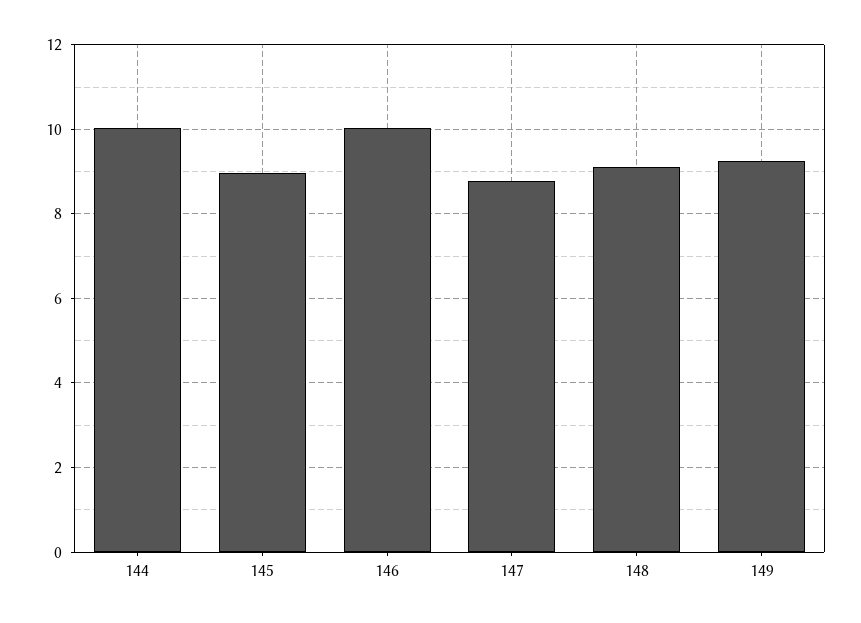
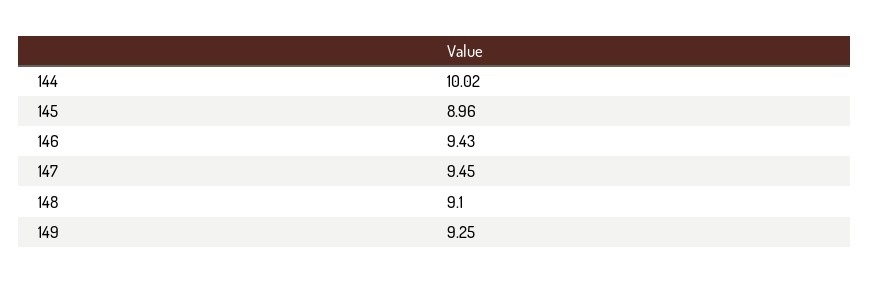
  {
    "144": 10.02,
    "145": 8.96,
-   "146": 10,
+   "146": 9.43,
-   "147": 8.8,
+   "147": 9.45,
    "148": 9.1,
    "149": 9.25
  }

